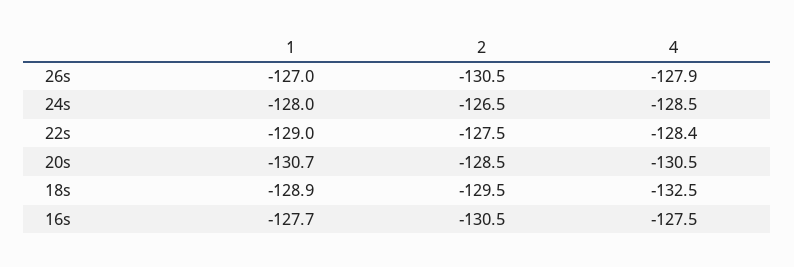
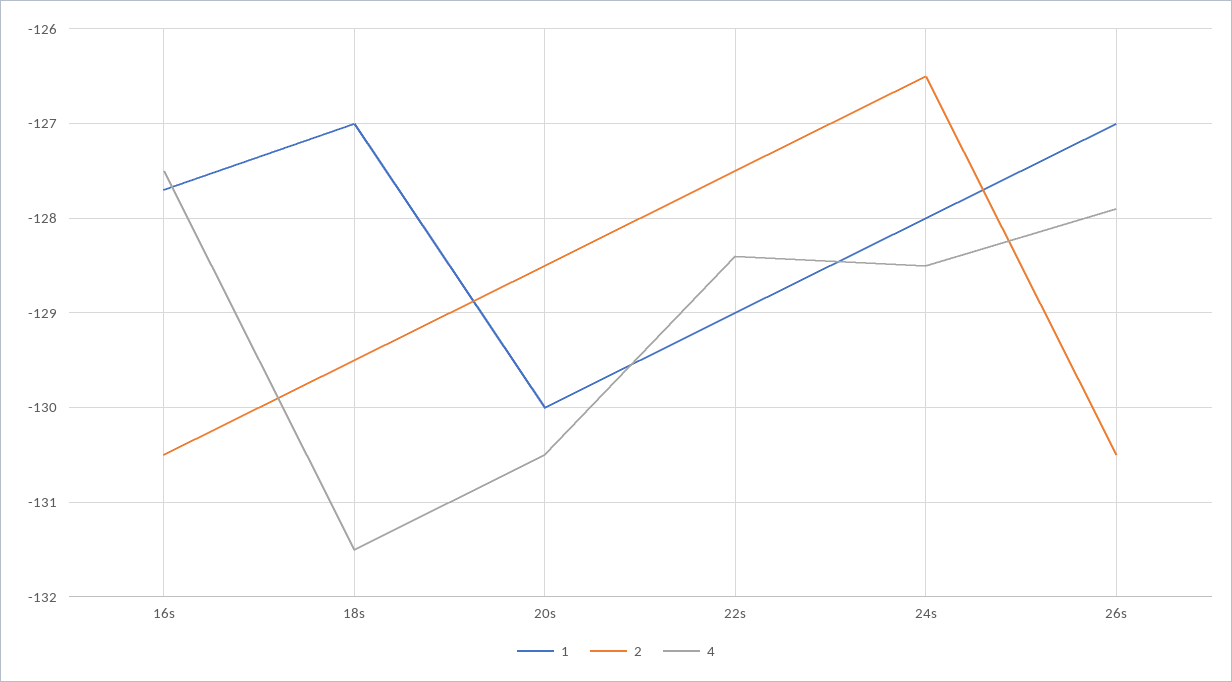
  {
    "1": {
      "26s": -127,
      "24s": -128,
      "22s": -129,
-     "20s": -130.7,
+     "20s": -130,
-     "18s": -128.9,
+     "18s": -127,
      "16s": -127.7
    },
    "2": {
      "26s": -130.5,
      "24s": -126.5,
      "22s": -127.5,
      "20s": -128.5,
      "18s": -129.5,
      "16s": -130.5
    },
    "4": {
      "26s": -127.9,
      "24s": -128.5,
      "22s": -128.4,
      "20s": -130.5,
-     "18s": -132.5,
+     "18s": -131.5,
      "16s": -127.5
    }
  }

